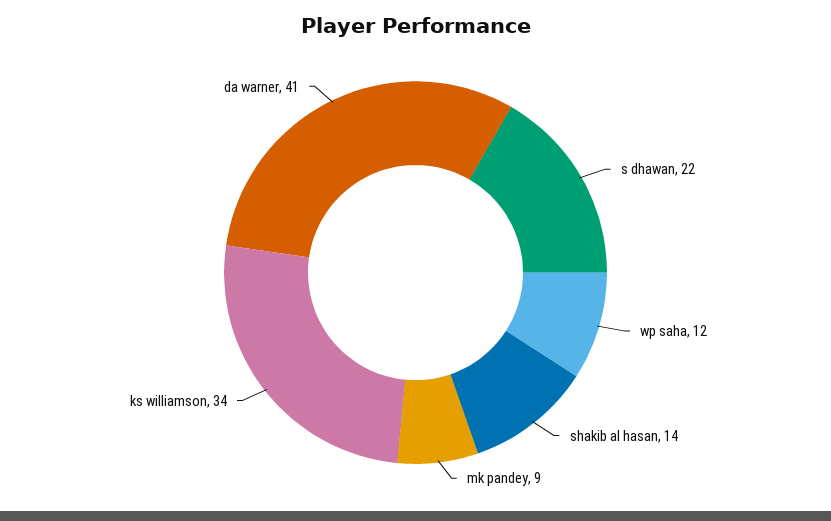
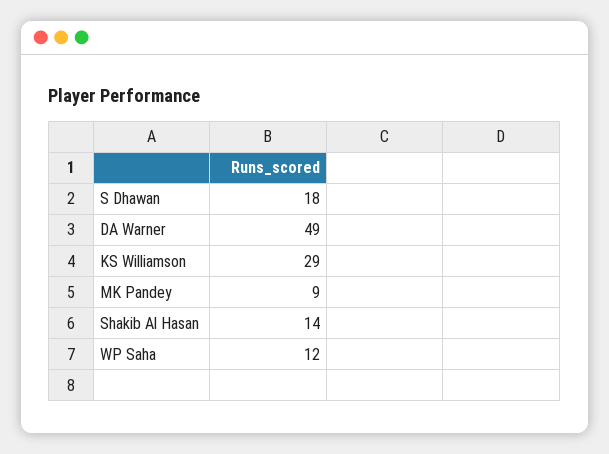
  {
-   "s dhawan": 22,
+   "s dhawan": 18,
    "wp saha": 12,
    "shakib al hasan": 14,
    "mk pandey": 9,
-   "ks williamson": 34,
+   "ks williamson": 29,
-   "da warner": 41
+   "da warner": 49
  }

